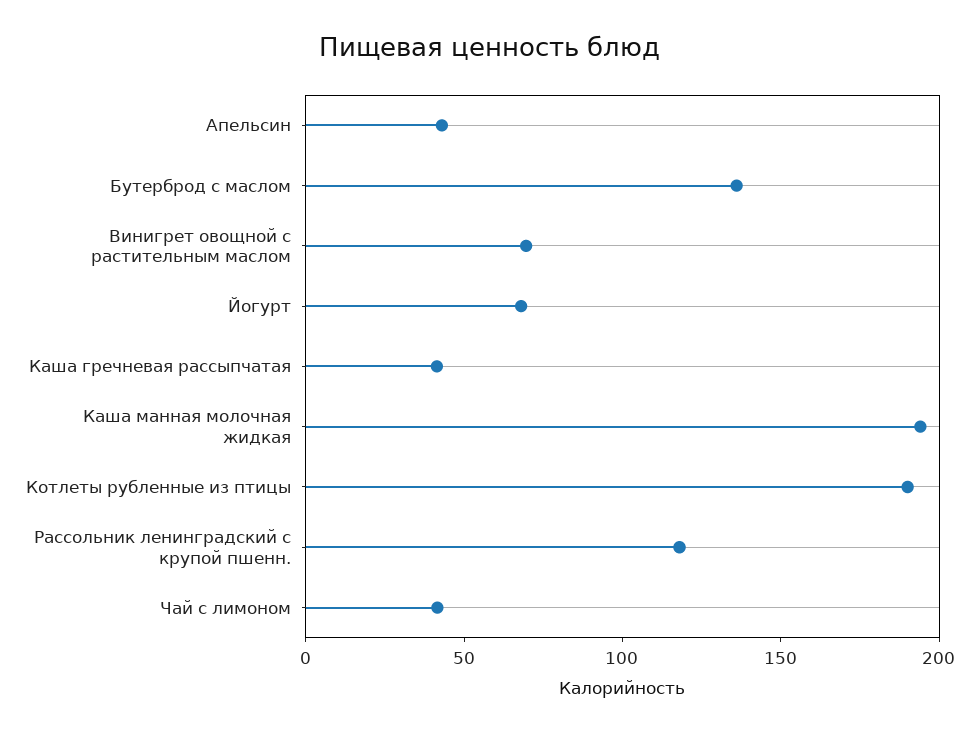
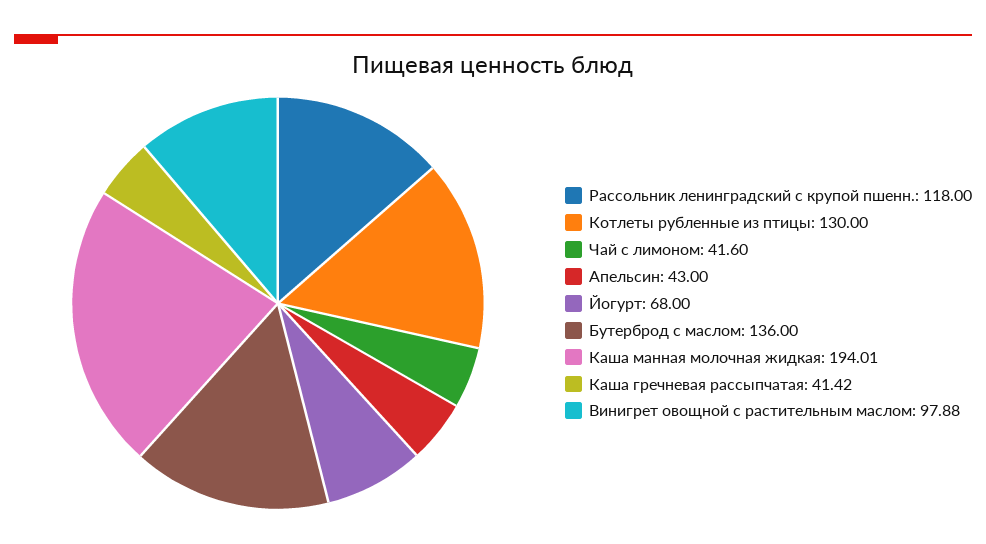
  {
    "Апельсин": 43,
    "Бутерброд с маслом": 136,
-   "Винигрет овощной с растительным маслом": 70,
+   "Винигрет овощной с растительным маслом": 97.88,
    "Йогурт": 68,
    "Каша гречневая рассыпчатая": 41.42,
    "Каша манная молочная жидкая": 194.01,
-   "Котлеты рубленные из птицы": 190,
+   "Котлеты рубленные из птицы": 130,
    "Рассольник ленинградский с крупой пшенн.": 118,
    "Чай с лимоном": 41.6
  }

